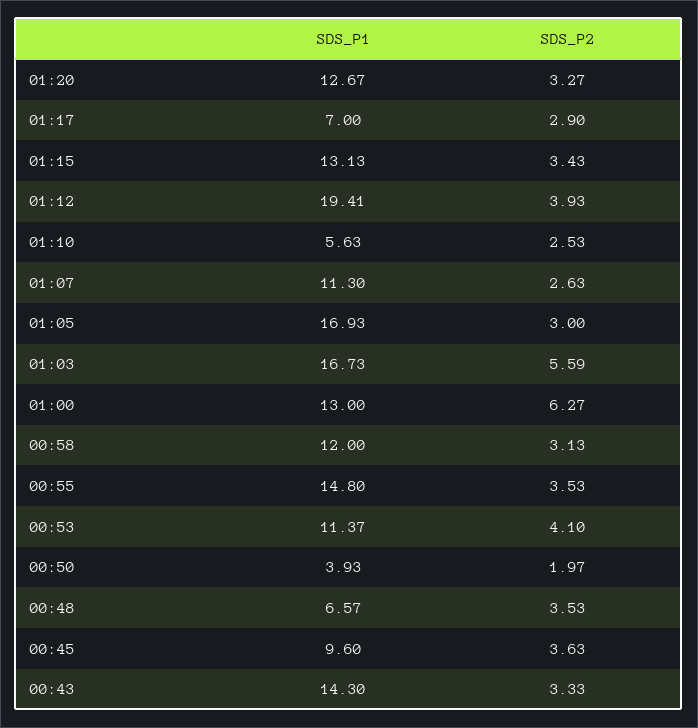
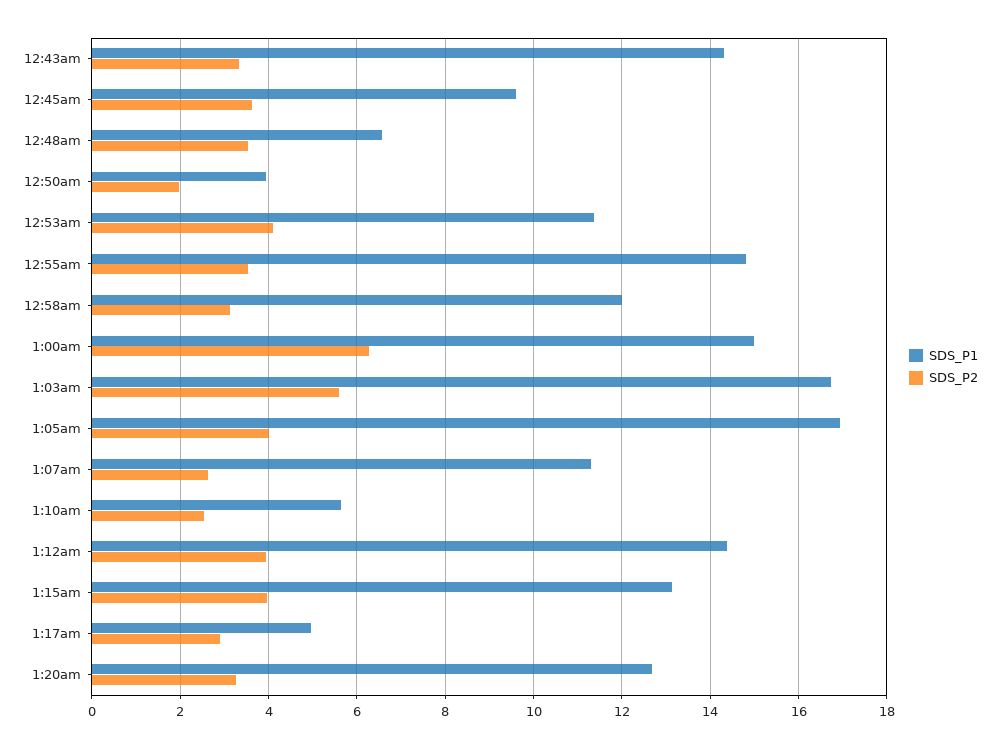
  {
    "SDS_P1": {
      "01:20": 12.67,
-     "01:17": 7,
+     "01:17": 5,
      "01:15": 13.13,
-     "01:12": 19.41,
+     "01:12": 14.4,
      "01:10": 5.63,
      "01:07": 11.3,
      "01:05": 16.93,
      "01:03": 16.73,
-     "01:00": 13,
+     "01:00": 15,
      "00:58": 12,
      "00:55": 14.8,
      "00:53": 11.37,
      "00:50": 3.93,
      "00:48": 6.57,
      "00:45": 9.6,
      "00:43": 14.3
    },
    "SDS_P2": {
      "01:20": 3.27,
      "01:17": 2.9,
-     "01:15": 3.43,
+     "01:15": 4,
      "01:12": 3.93,
      "01:10": 2.53,
      "01:07": 2.63,
-     "01:05": 3,
+     "01:05": 4,
      "01:03": 5.59,
      "01:00": 6.27,
      "00:58": 3.13,
      "00:55": 3.53,
      "00:53": 4.1,
      "00:50": 1.97,
      "00:48": 3.53,
      "00:45": 3.63,
      "00:43": 3.33
    }
  }

